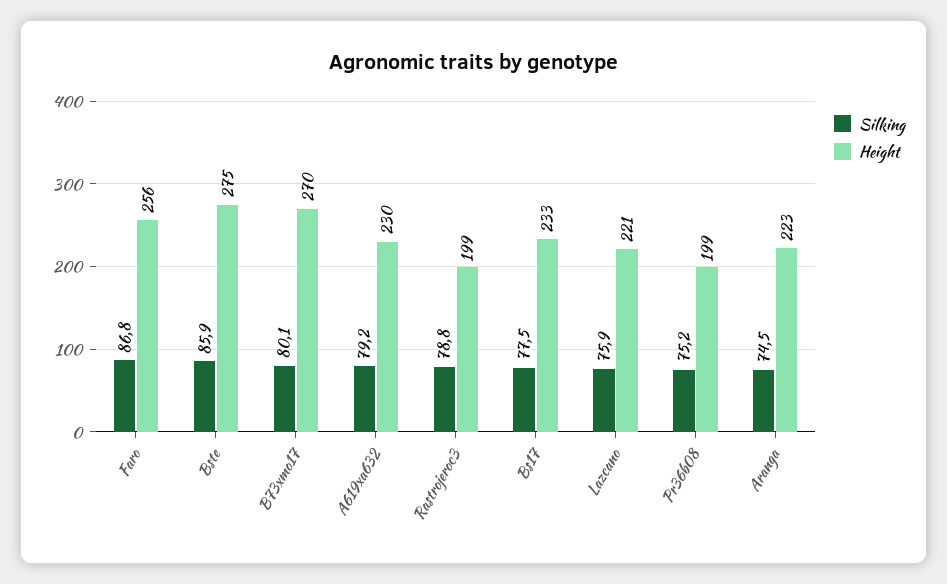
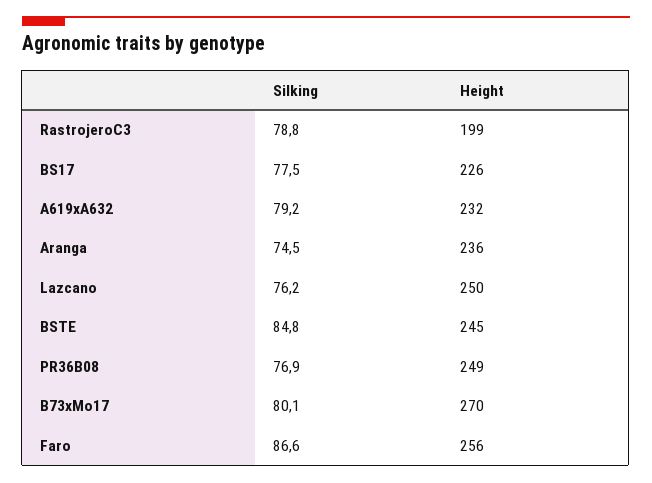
  {
    "Silking": {
-     "Faro": 86.8,
+     "Faro": 86.6,
-     "Bste": 85.9,
+     "Bste": 84.8,
      "B73xmo17": 80.1,
      "A619xa632": 79.2,
      "Rastrojeroc3": 78.8,
      "Bs17": 77.5,
-     "Lazcano": 75.9,
+     "Lazcano": 76.2,
-     "Pr36b08": 75.2,
+     "Pr36b08": 76.9,
      "Aranga": 74.5
    },
    "Height": {
      "Faro": 256,
-     "Bste": 275,
+     "Bste": 245,
      "B73xmo17": 270,
-     "A619xa632": 230,
+     "A619xa632": 232,
      "Rastrojeroc3": 199,
-     "Bs17": 233,
+     "Bs17": 226,
-     "Lazcano": 221,
+     "Lazcano": 250,
-     "Pr36b08": 199,
+     "Pr36b08": 249,
-     "Aranga": 223
+     "Aranga": 236
    }
  }

